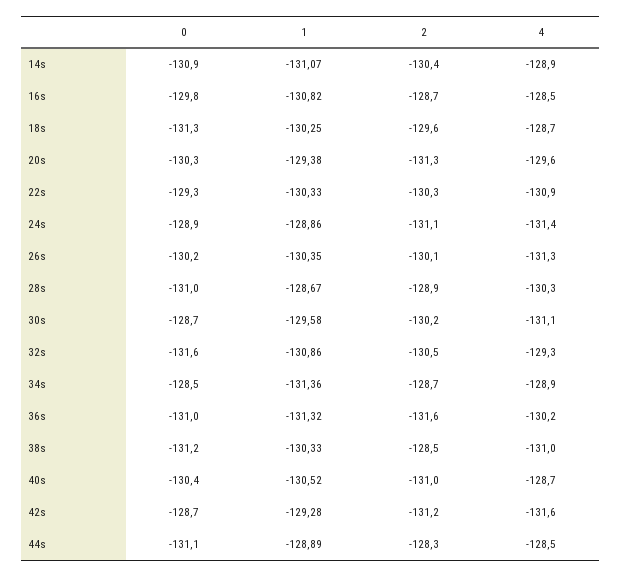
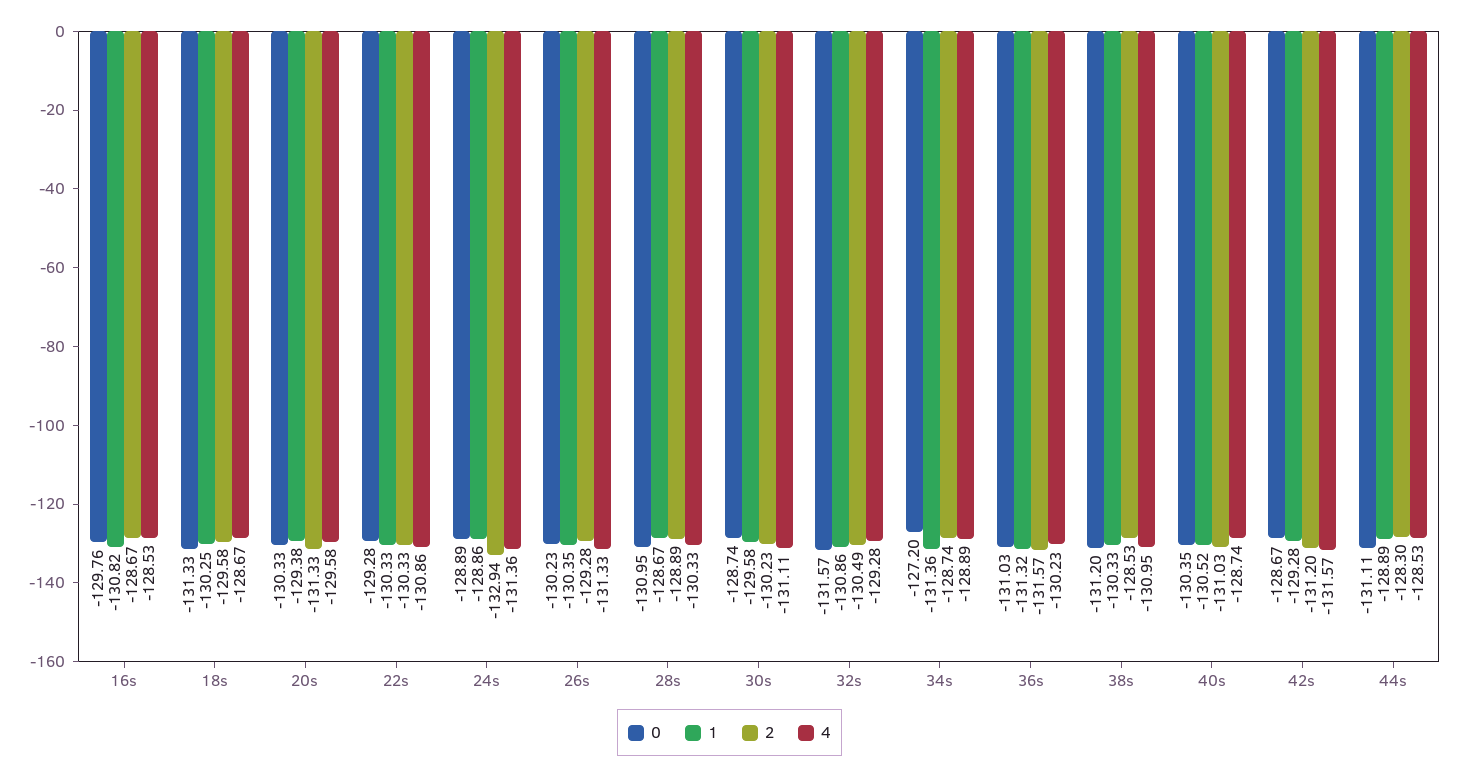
  {
    "0": {
-     "14s": -130.9,
      "16s": -129.76,
      "18s": -131.33,
      "20s": -130.33,
      "22s": -129.28,
      "24s": -128.89,
      "26s": -130.23,
      "28s": -130.95,
      "30s": -128.74,
      "32s": -131.57,
-     "34s": -128.5,
+     "34s": -127.2,
      "36s": -131.03,
      "38s": -131.2,
      "40s": -130.35,
      "42s": -128.67,
      "44s": -131.11
    },
    "1": {
-     "14s": -131.07,
      "16s": -130.82,
      "18s": -130.25,
      "20s": -129.38,
      "22s": -130.33,
      "24s": -128.86,
      "26s": -130.35,
      "28s": -128.67,
      "30s": -129.58,
      "32s": -130.86,
      "34s": -131.36,
      "36s": -131.32,
      "38s": -130.33,
      "40s": -130.52,
      "42s": -129.28,
      "44s": -128.89
    },
    "2": {
-     "14s": -130.4,
      "16s": -128.67,
      "18s": -129.58,
      "20s": -131.33,
      "22s": -130.33,
-     "24s": -131.1,
+     "24s": -132.94,
-     "26s": -130.1,
+     "26s": -129.28,
      "28s": -128.89,
      "30s": -130.23,
      "32s": -130.49,
      "34s": -128.74,
      "36s": -131.57,
      "38s": -128.53,
      "40s": -131.03,
      "42s": -131.2,
      "44s": -128.3
    },
    "4": {
-     "14s": -128.9,
      "16s": -128.53,
      "18s": -128.67,
      "20s": -129.58,
      "22s": -130.86,
      "24s": -131.36,
      "26s": -131.33,
      "28s": -130.33,
      "30s": -131.11,
      "32s": -129.28,
      "34s": -128.89,
      "36s": -130.23,
      "38s": -130.95,
      "40s": -128.74,
      "42s": -131.57,
      "44s": -128.53
    }
  }

